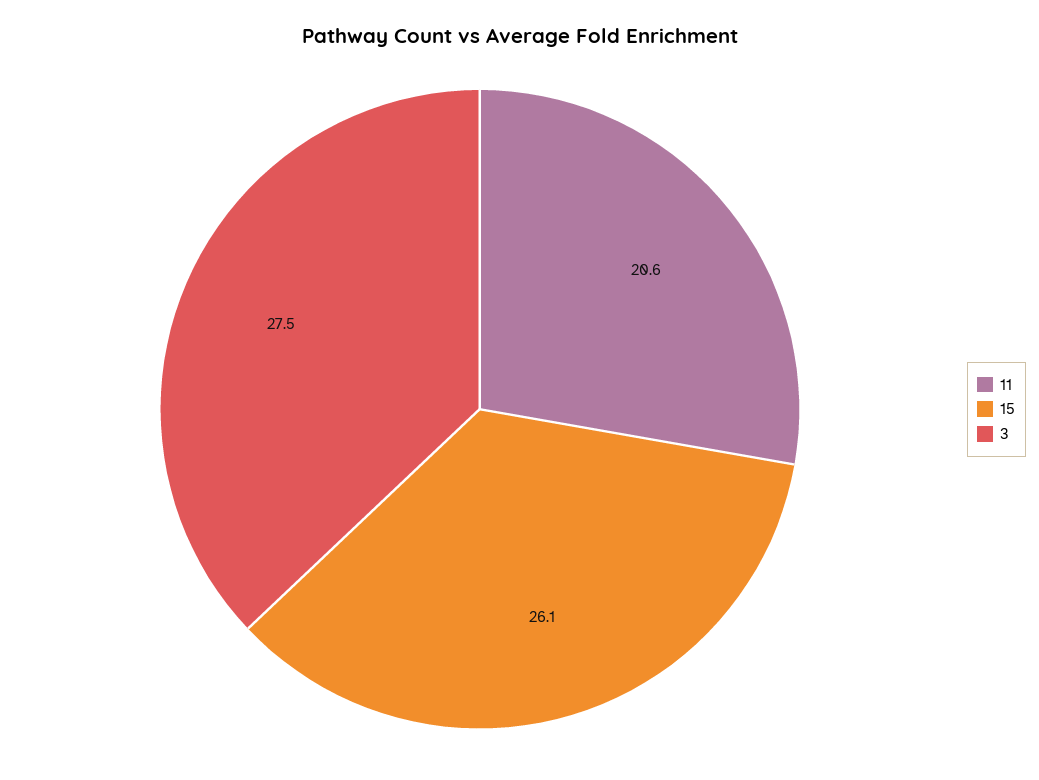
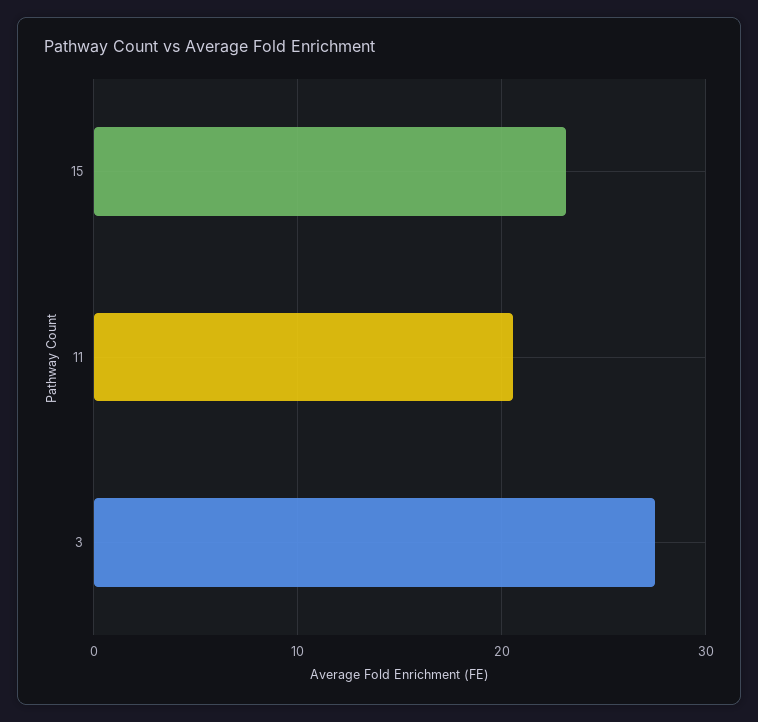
  {
    "11": 20.6,
-   "15": 26.1,
+   "15": 23,
    "3": 27.5
  }

